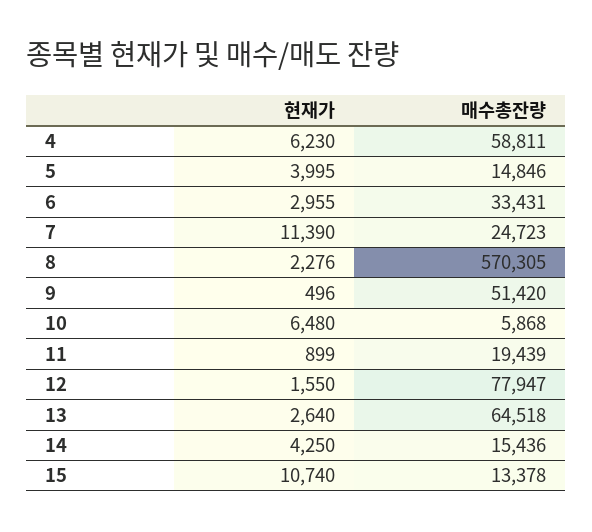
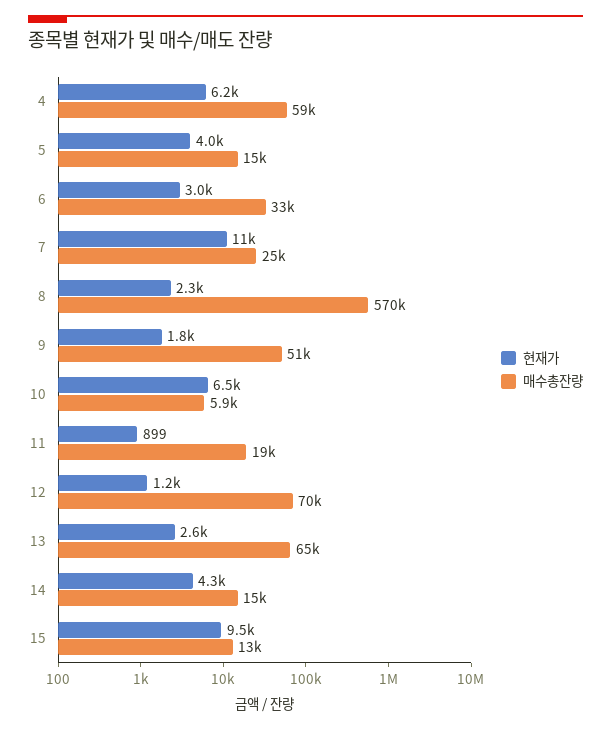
  {
    "현재가": {
      "4": 6230,
      "5": 3995,
      "6": 2955,
      "7": 11390,
      "8": 2276,
-     "9": 496,
+     "9": 1800,
      "10": 6480,
      "11": 899,
-     "12": 1550,
+     "12": 1200,
      "13": 2640,
      "14": 4250,
-     "15": 10740
+     "15": 9500
    },
    "매수총잔량": {
      "4": 58811,
      "5": 14846,
      "6": 33431,
      "7": 24723,
      "8": 570305,
      "9": 51420,
      "10": 5868,
      "11": 19439,
-     "12": 77947,
+     "12": 70000,
      "13": 64518,
      "14": 15436,
      "15": 13378
    }
  }

